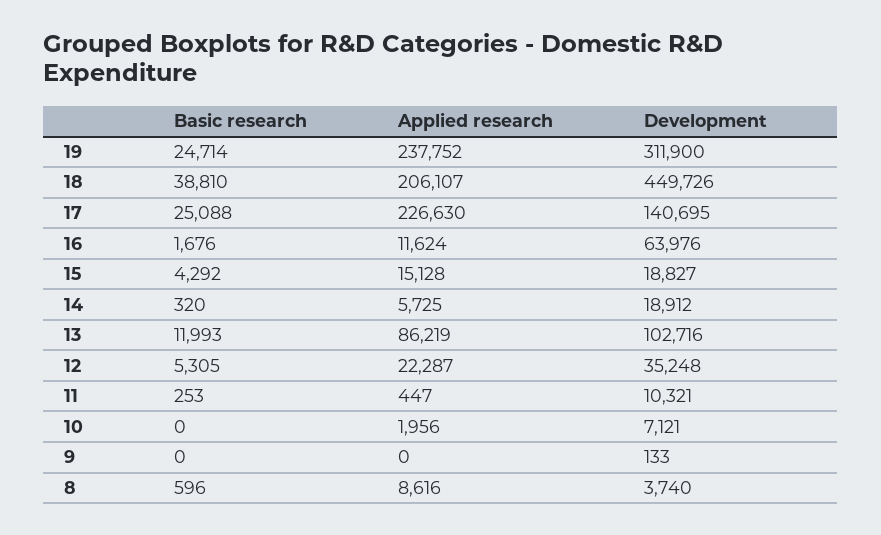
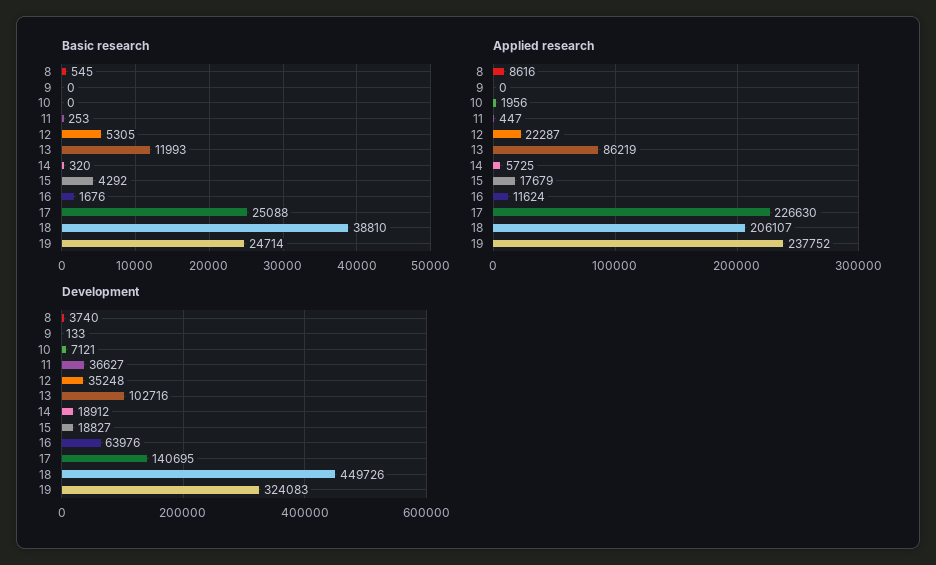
  {
    "Basic research": {
      "19": 24714,
      "18": 38810,
      "17": 25088,
      "16": 1676,
      "15": 4292,
      "14": 320,
      "13": 11993,
      "12": 5305,
      "11": 253,
      "10": 0,
      "9": 0,
-     "8": 596
+     "8": 545
    },
    "Applied research": {
      "19": 237752,
      "18": 206107,
      "17": 226630,
      "16": 11624,
-     "15": 15128,
+     "15": 17679,
      "14": 5725,
      "13": 86219,
      "12": 22287,
      "11": 447,
      "10": 1956,
      "9": 0,
      "8": 8616
    },
    "Development": {
-     "19": 311900,
+     "19": 324083,
      "18": 449726,
      "17": 140695,
      "16": 63976,
      "15": 18827,
      "14": 18912,
      "13": 102716,
      "12": 35248,
-     "11": 10321,
+     "11": 36627,
      "10": 7121,
      "9": 133,
      "8": 3740
    }
  }

